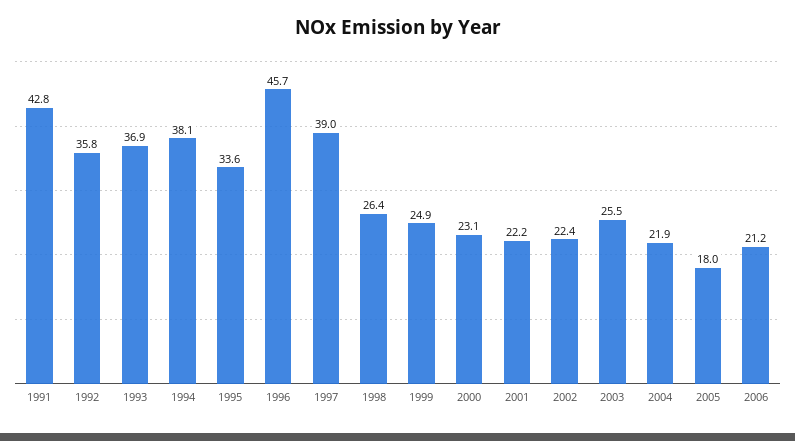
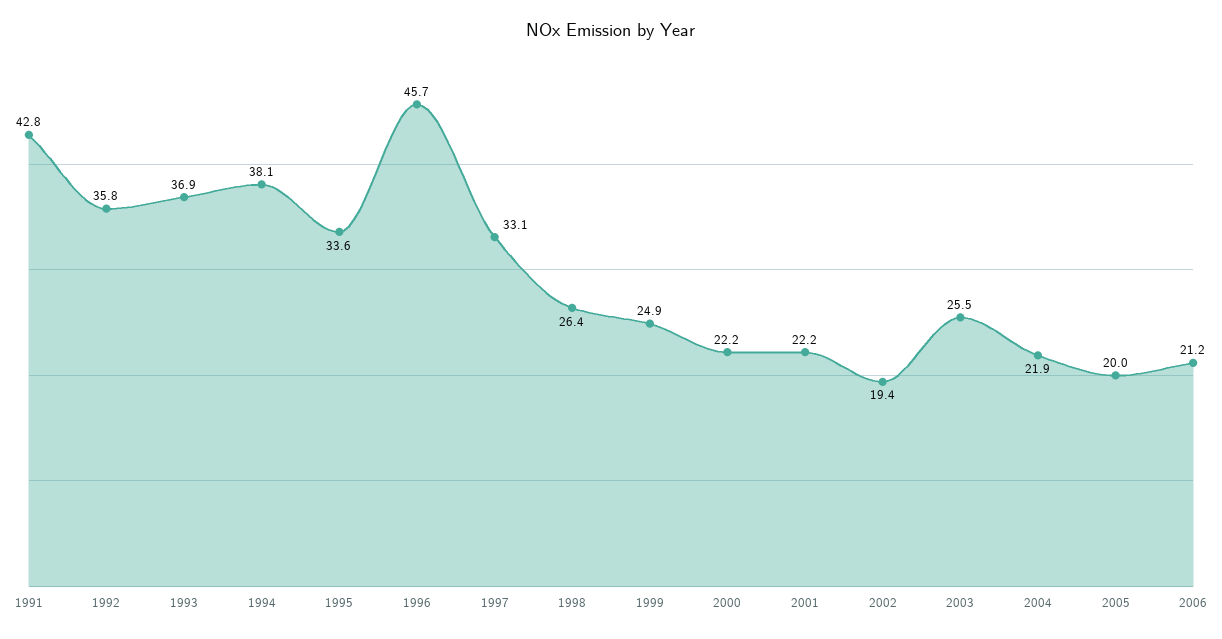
  {
    "1991": 42.8,
    "1992": 35.8,
    "1993": 36.9,
    "1994": 38.1,
    "1995": 33.6,
    "1996": 45.7,
-   "1997": 39,
+   "1997": 33.1,
    "1998": 26.4,
    "1999": 24.9,
-   "2000": 23.1,
+   "2000": 22.2,
    "2001": 22.2,
-   "2002": 22.4,
+   "2002": 19.4,
    "2003": 25.5,
    "2004": 21.9,
-   "2005": 18,
+   "2005": 20,
    "2006": 21.2
  }

